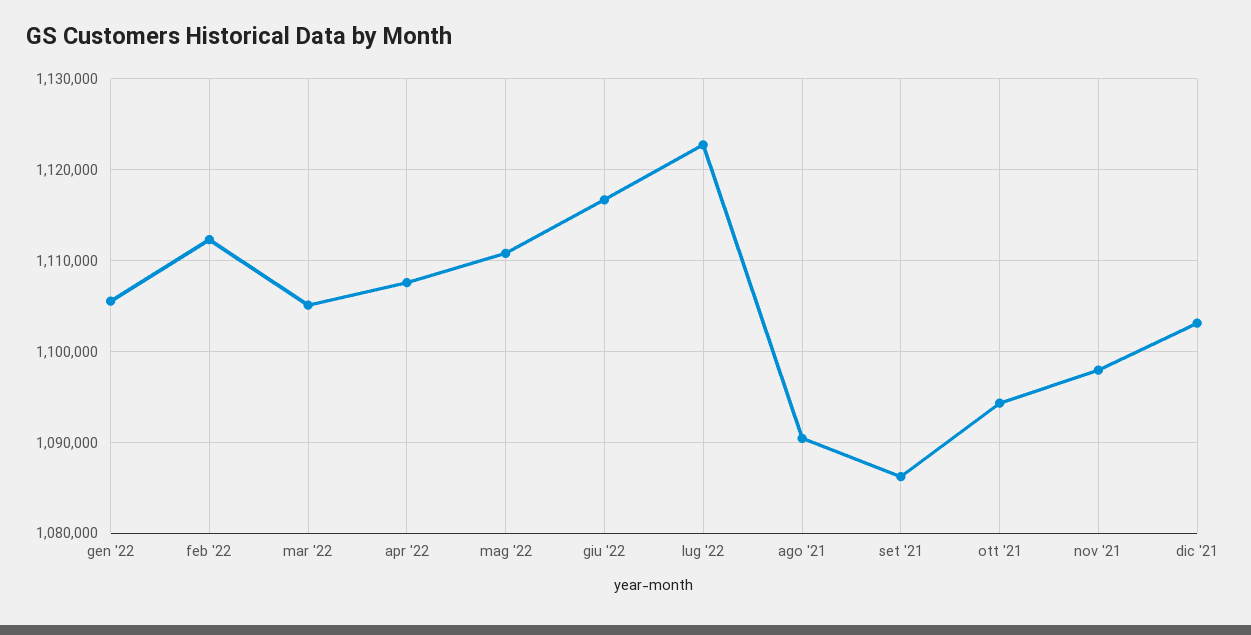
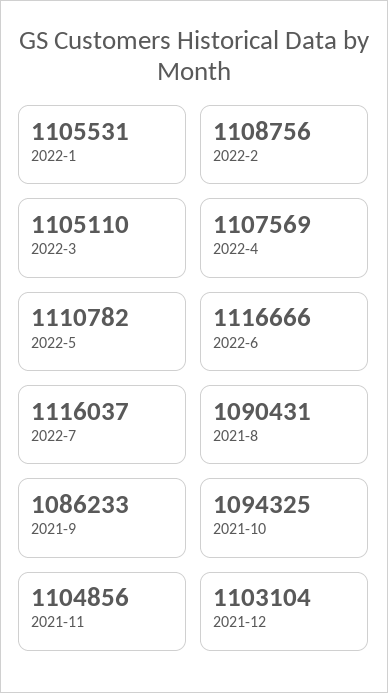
  {
    "gen '22": 1105531,
-   "feb '22": 1112000,
+   "feb '22": 1108756,
    "mar '22": 1105110,
    "apr '22": 1107569,
    "mag '22": 1110782,
    "giu '22": 1116666,
-   "lug '22": 1123000,
+   "lug '22": 1116037,
    "ago '21": 1090431,
    "set '21": 1086233,
    "ott '21": 1094325,
-   "nov '21": 1098000,
+   "nov '21": 1104856,
    "dic '21": 1103104
  }

